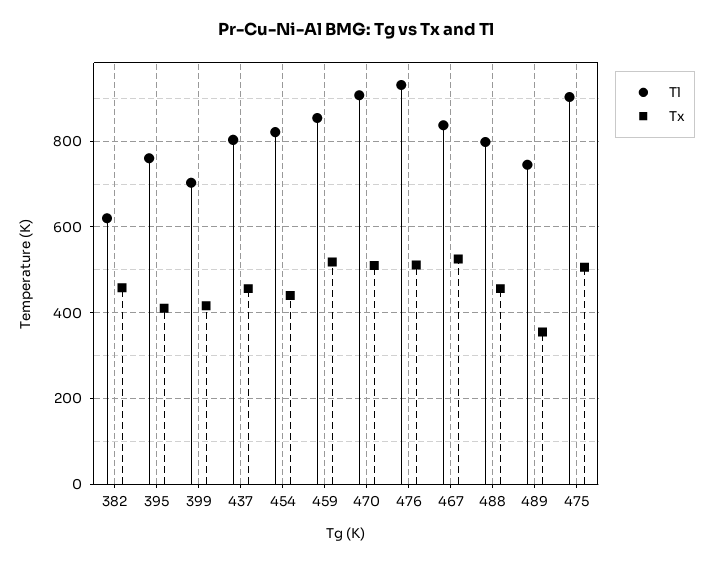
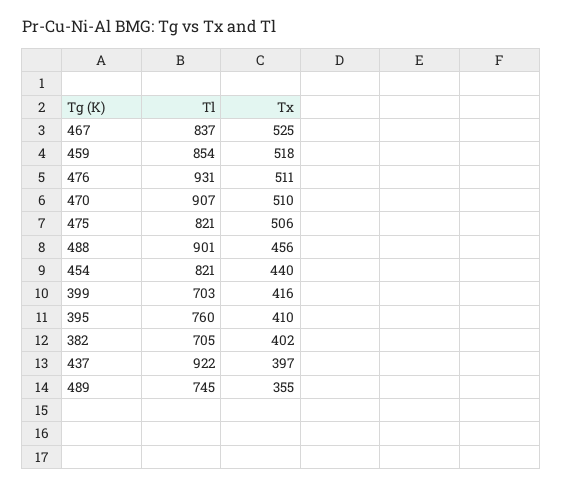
  {
    "Tl": {
-     "382": 620,
+     "382": 705,
      "395": 760,
      "399": 703,
-     "437": 800,
+     "437": 922,
      "454": 821,
      "459": 854,
      "470": 907,
      "476": 931,
      "467": 837,
-     "488": 800,
+     "488": 901,
      "489": 745,
-     "475": 900
+     "475": 821
    },
    "Tx": {
-     "382": 460,
+     "382": 402,
      "395": 410,
      "399": 416,
-     "437": 460,
+     "437": 397,
      "454": 440,
      "459": 518,
      "470": 510,
      "476": 511,
      "467": 525,
      "488": 456,
      "489": 355,
      "475": 506
    }
  }

